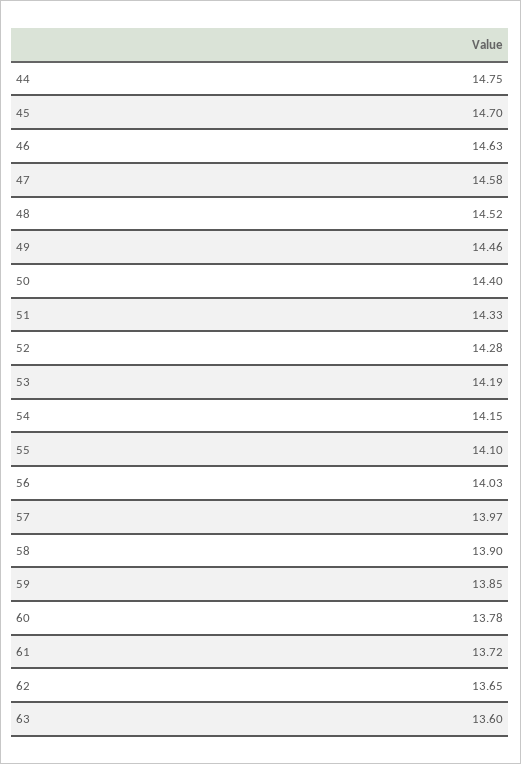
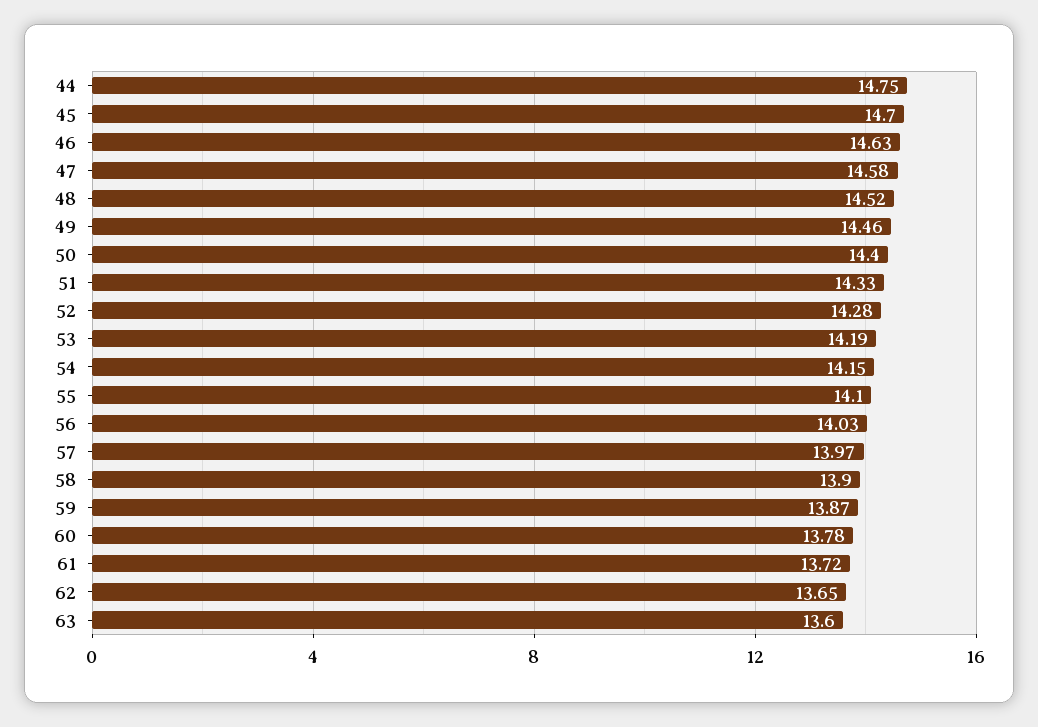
  {
    "44": 14.75,
    "45": 14.7,
    "46": 14.63,
    "47": 14.58,
    "48": 14.52,
    "49": 14.46,
    "50": 14.4,
    "51": 14.33,
    "52": 14.28,
    "53": 14.19,
    "54": 14.15,
    "55": 14.1,
    "56": 14.03,
    "57": 13.97,
    "58": 13.9,
-   "59": 13.85,
+   "59": 13.87,
    "60": 13.78,
    "61": 13.72,
    "62": 13.65,
    "63": 13.6
  }

